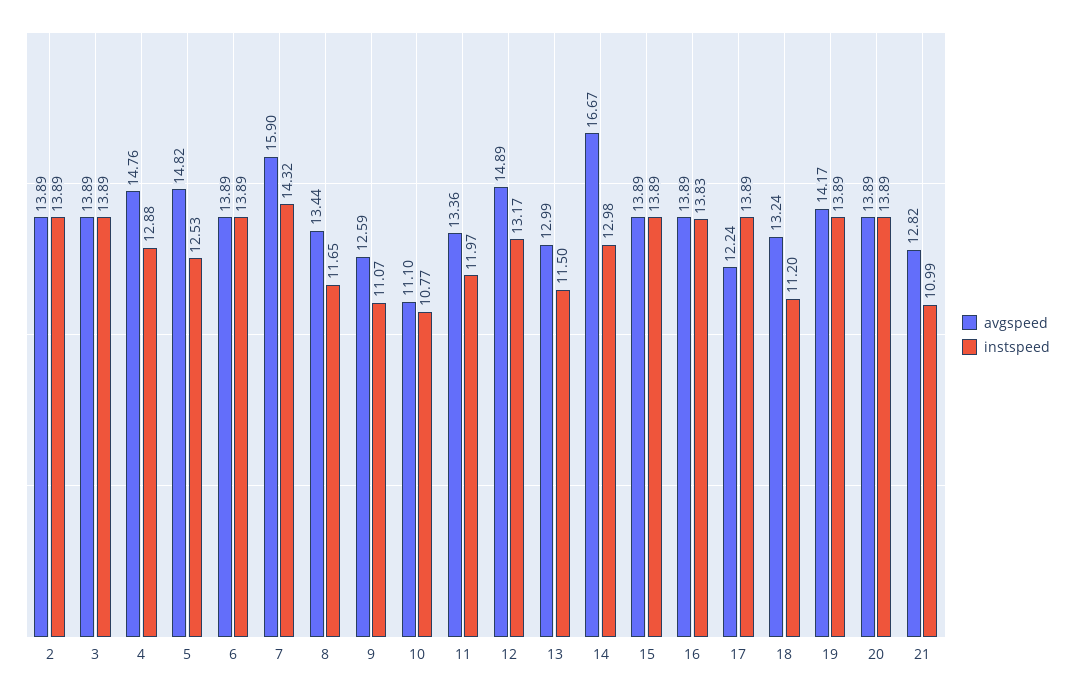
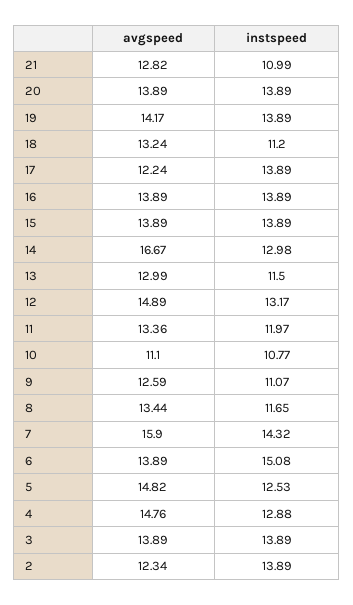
  {
    "avgspeed": {
-     "2": 13.89,
+     "2": 12.34,
      "3": 13.89,
      "4": 14.76,
      "5": 14.82,
      "6": 13.89,
      "7": 15.9,
      "8": 13.44,
      "9": 12.59,
      "10": 11.1,
      "11": 13.36,
      "12": 14.89,
      "13": 12.99,
      "14": 16.67,
      "15": 13.89,
      "16": 13.89,
      "17": 12.24,
      "18": 13.24,
      "19": 14.17,
      "20": 13.89,
      "21": 12.82
    },
    "instspeed": {
      "2": 13.89,
      "3": 13.89,
      "4": 12.88,
      "5": 12.53,
-     "6": 13.89,
+     "6": 15.08,
      "7": 14.32,
      "8": 11.65,
      "9": 11.07,
      "10": 10.77,
      "11": 11.97,
      "12": 13.17,
      "13": 11.5,
      "14": 12.98,
      "15": 13.89,
-     "16": 13.83,
+     "16": 13.89,
      "17": 13.89,
      "18": 11.2,
      "19": 13.89,
      "20": 13.89,
      "21": 10.99
    }
  }

